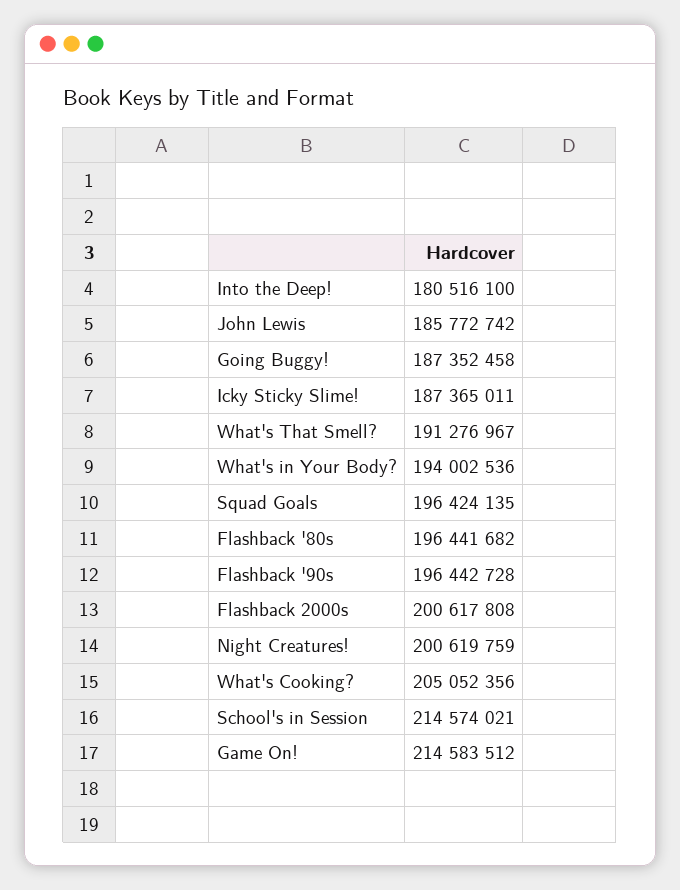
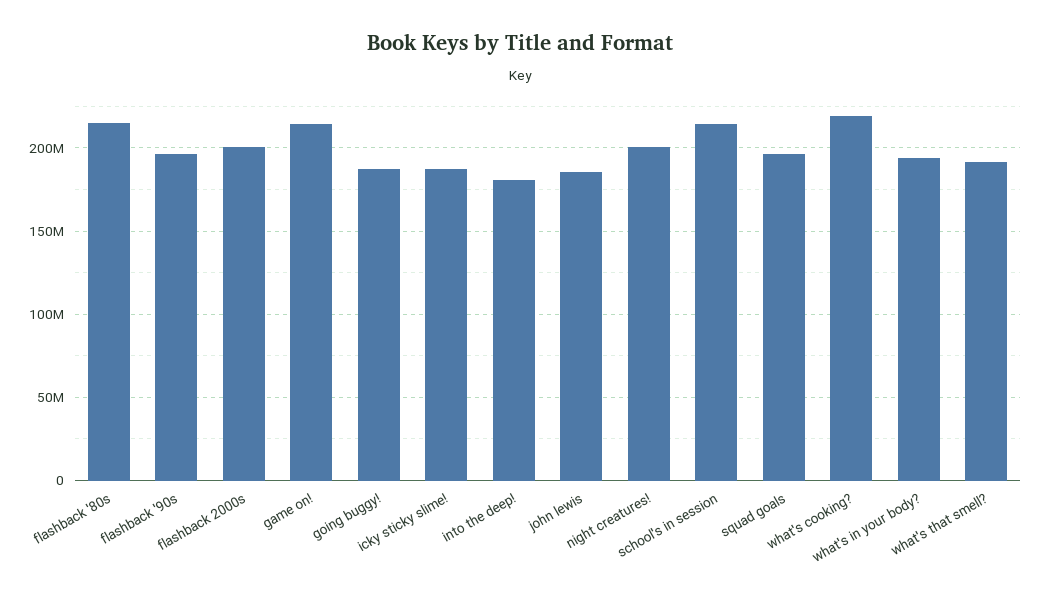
  {
    "Into the Deep!": 180516100,
    "John Lewis": 185772742,
    "Going Buggy!": 187352458,
    "Icky Sticky Slime!": 187365011,
    "What's That Smell?": 191276967,
    "What's in Your Body?": 194002536,
    "Squad Goals": 196424135,
-   "Flashback '80s": 196441682,
+   "Flashback '80s": 215000000,
    "Flashback '90s": 196442728,
    "Flashback 2000s": 200617808,
    "Night Creatures!": 200619759,
-   "What's Cooking?": 205052356,
+   "What's Cooking?": 220000000,
    "School's in Session": 214574021,
    "Game On!": 214583512
  }

